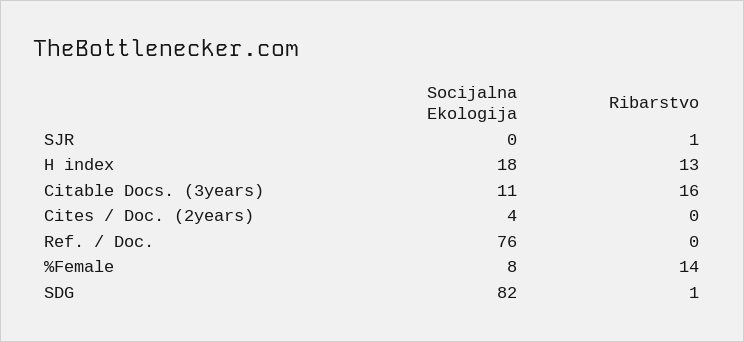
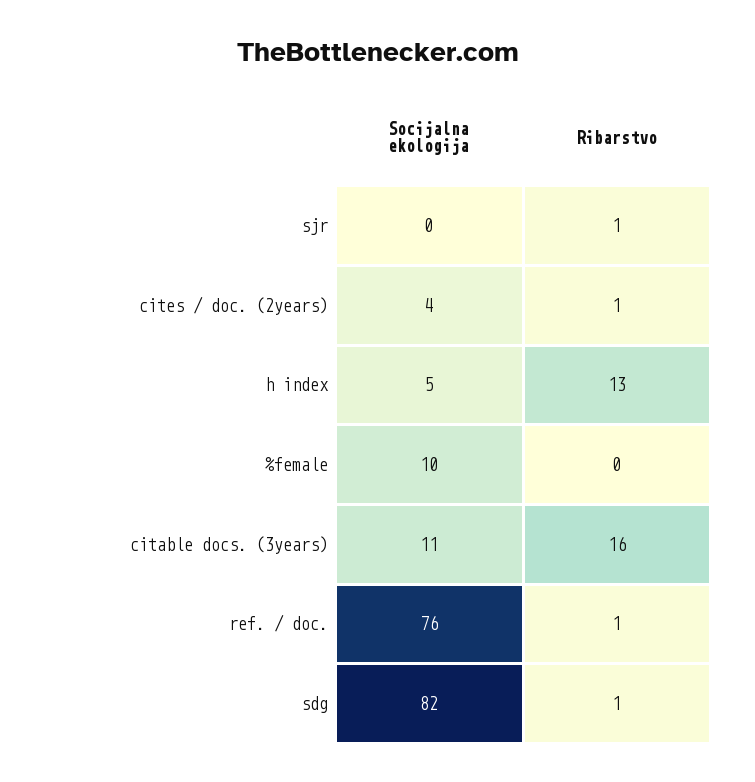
  {
    "Socijalna Ekologija": {
      "SJR": 0,
-     "H index": 18,
+     "H index": 5,
      "Citable Docs. (3years)": 11,
      "Cites / Doc. (2years)": 4,
      "Ref. / Doc.": 76,
-     "%Female": 8,
+     "%Female": 10,
      "SDG": 82
    },
    "Ribarstvo": {
      "SJR": 1,
      "H index": 13,
      "Citable Docs. (3years)": 16,
-     "Cites / Doc. (2years)": 0,
+     "Cites / Doc. (2years)": 1,
-     "Ref. / Doc.": 0,
+     "Ref. / Doc.": 1,
-     "%Female": 14,
+     "%Female": 0,
      "SDG": 1
    }
  }

